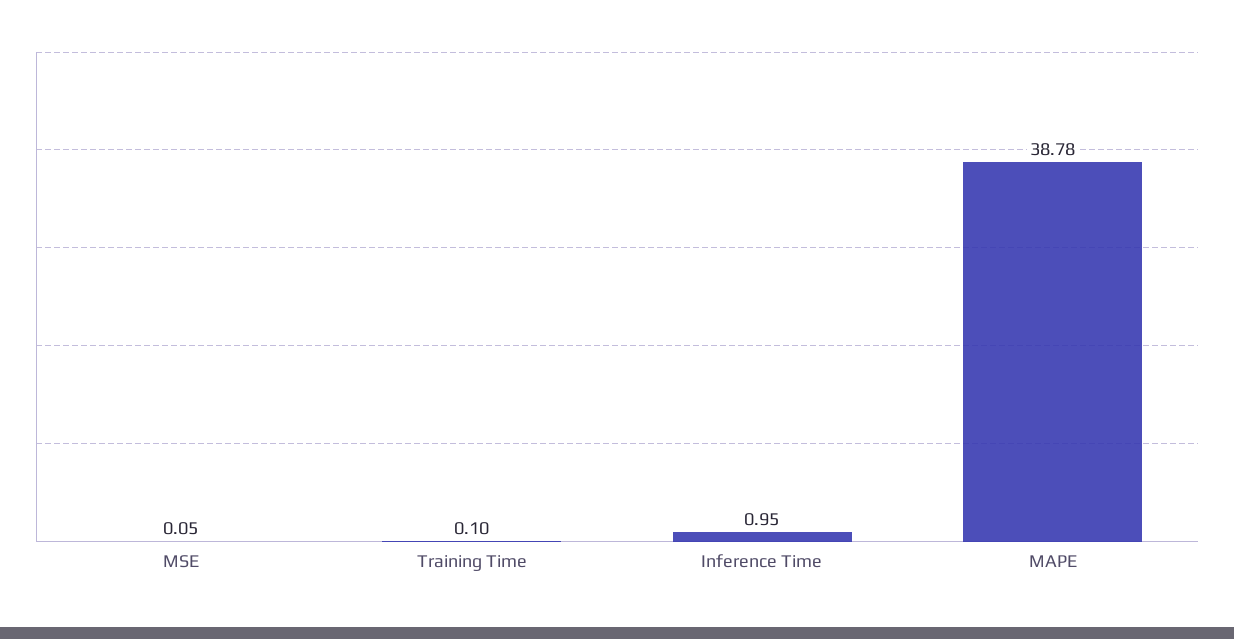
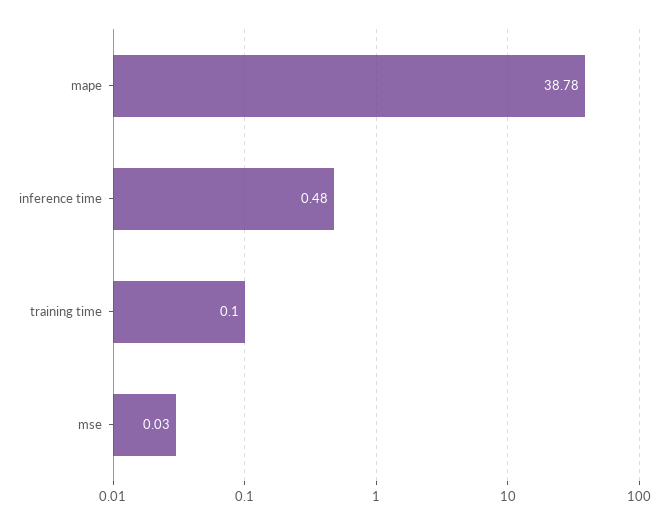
  {
-   "MSE": 0.05,
+   "MSE": 0.03,
    "Training Time": 0.1,
-   "Inference Time": 0.95,
+   "Inference Time": 0.48,
    "MAPE": 38.78
  }

